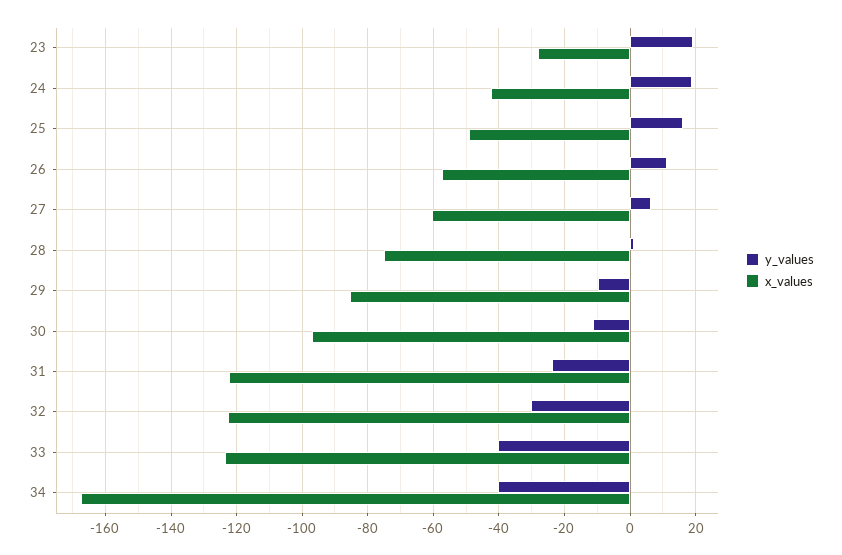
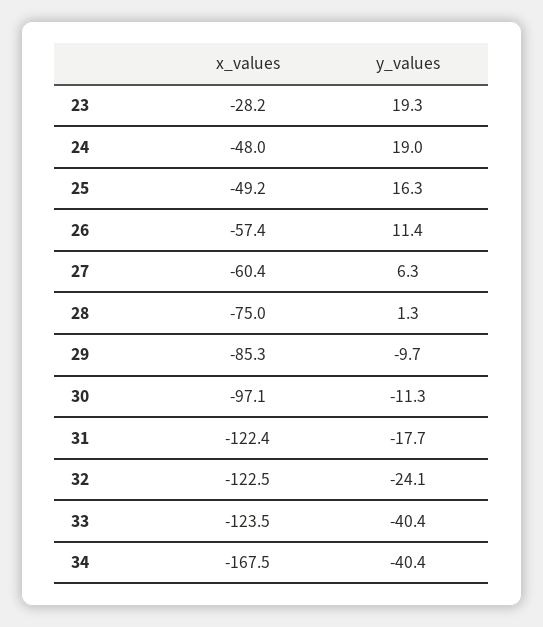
  {
    "y_values": {
      "23": 19.3,
      "24": 19,
      "25": 16.3,
      "26": 11.4,
      "27": 6.3,
      "28": 1.3,
      "29": -9.7,
      "30": -11.3,
-     "31": -24,
+     "31": -17.7,
-     "32": -30,
+     "32": -24.1,
      "33": -40.4,
      "34": -40.4
    },
    "x_values": {
      "23": -28.2,
-     "24": -42,
+     "24": -48,
      "25": -49.2,
      "26": -57.4,
      "27": -60.4,
      "28": -75,
      "29": -85.3,
      "30": -97.1,
      "31": -122.4,
      "32": -122.5,
      "33": -123.5,
      "34": -167.5
    }
  }

